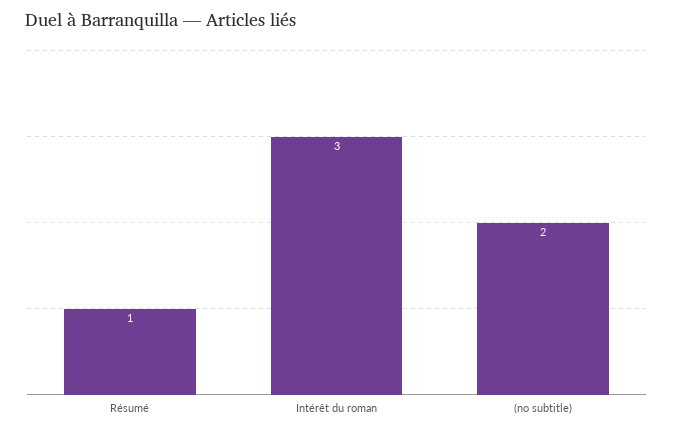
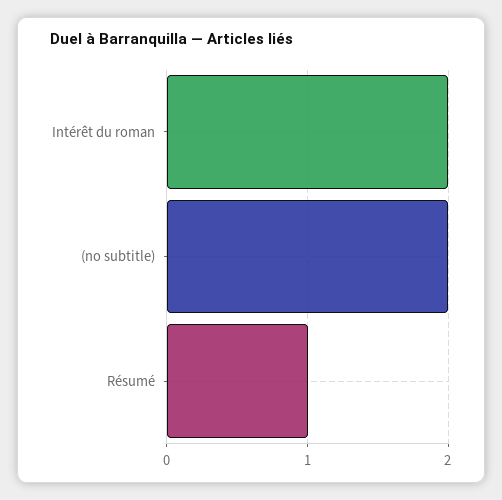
  {
    "Résumé": 1,
-   "Intérêt du roman": 3,
+   "Intérêt du roman": 2,
    "(no subtitle)": 2
  }

